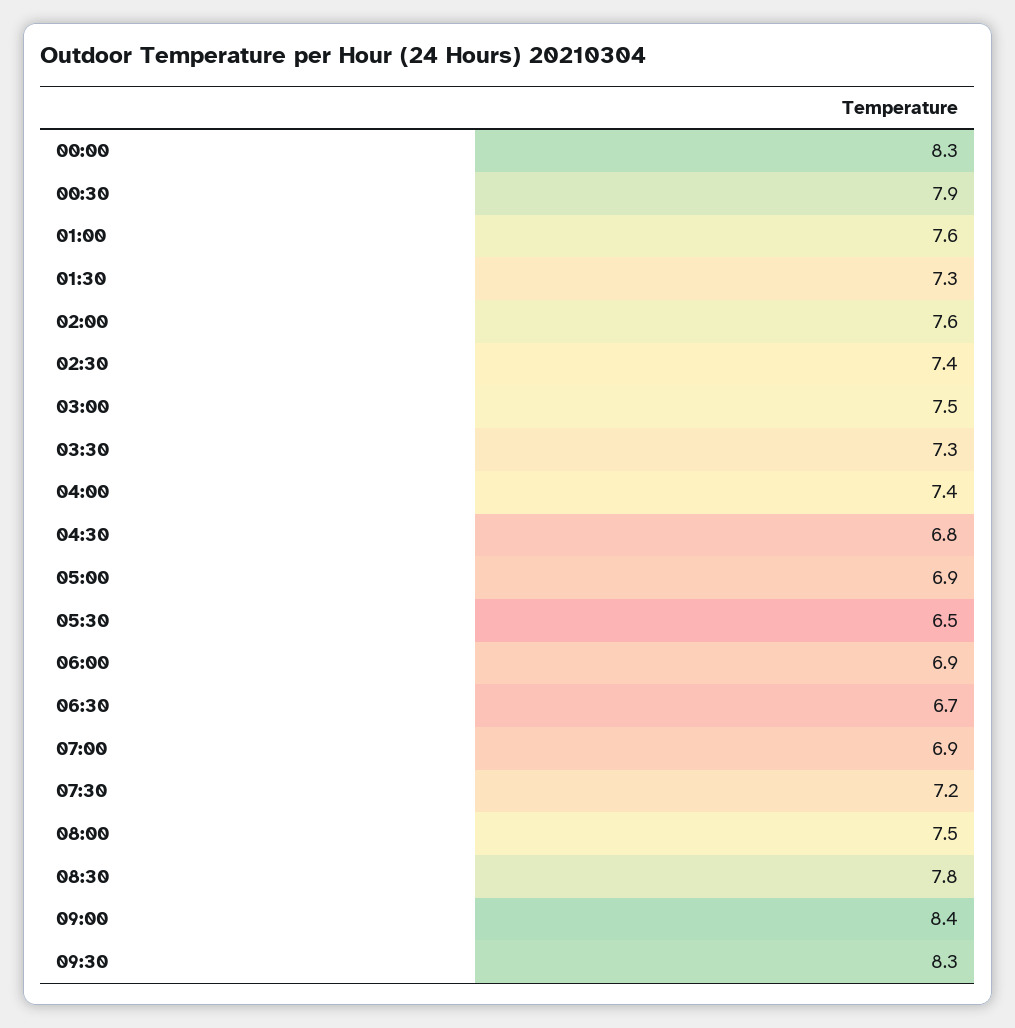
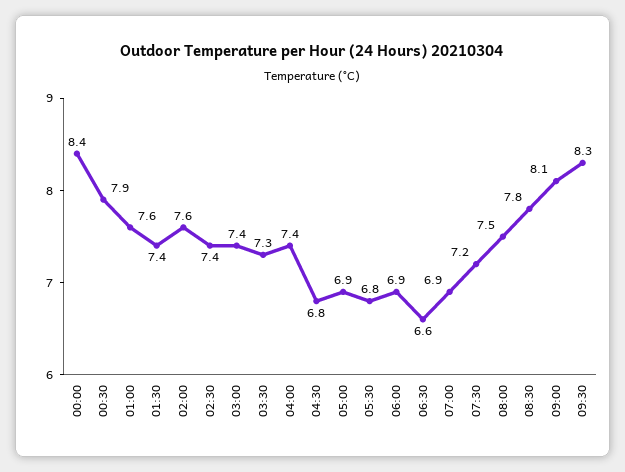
  {
-   "00:00": 8.3,
+   "00:00": 8.4,
    "00:30": 7.9,
    "01:00": 7.6,
-   "01:30": 7.3,
+   "01:30": 7.4,
    "02:00": 7.6,
    "02:30": 7.4,
-   "03:00": 7.5,
+   "03:00": 7.4,
    "03:30": 7.3,
    "04:00": 7.4,
    "04:30": 6.8,
    "05:00": 6.9,
-   "05:30": 6.5,
+   "05:30": 6.8,
    "06:00": 6.9,
-   "06:30": 6.7,
+   "06:30": 6.6,
    "07:00": 6.9,
    "07:30": 7.2,
    "08:00": 7.5,
    "08:30": 7.8,
-   "09:00": 8.4,
+   "09:00": 8.1,
    "09:30": 8.3
  }

